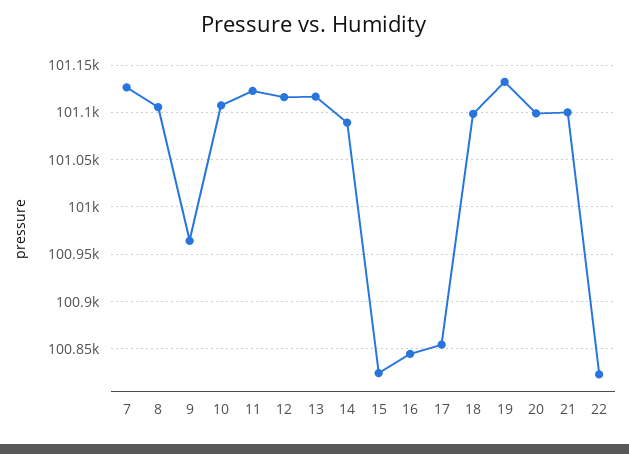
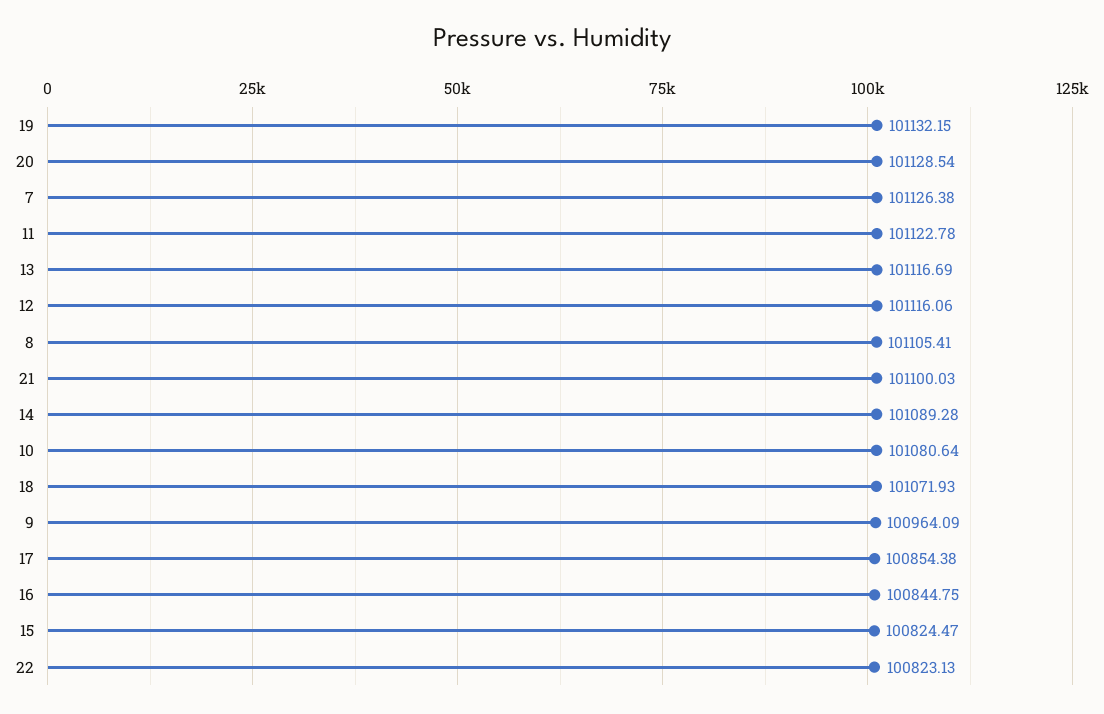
  {
    "7": 101126.38,
    "8": 101105.41,
    "9": 100964.09,
-   "10": 101110,
+   "10": 101080.64,
    "11": 101122.78,
    "12": 101116.06,
    "13": 101116.69,
    "14": 101089.28,
    "15": 100824.47,
    "16": 100844.75,
    "17": 100854.38,
-   "18": 101100,
+   "18": 101071.93,
    "19": 101132.15,
-   "20": 101100,
+   "20": 101128.54,
    "21": 101100.03,
    "22": 100823.13
  }

